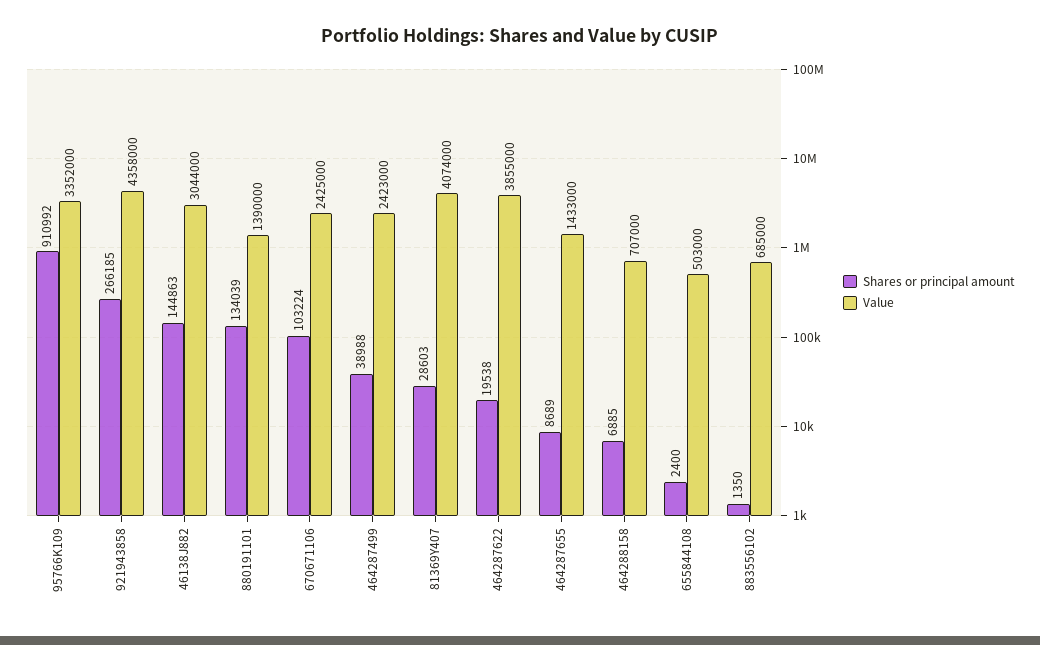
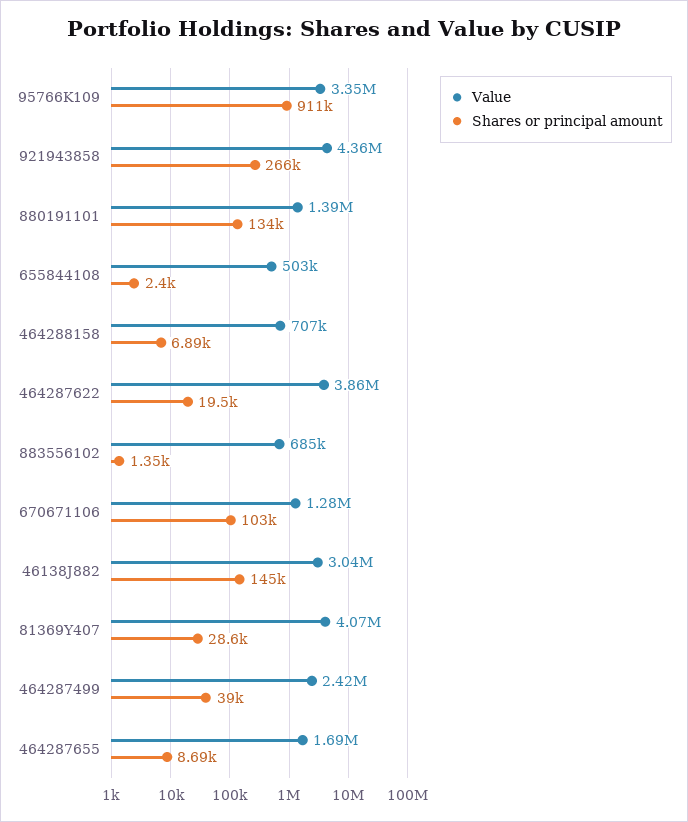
  {
    "Shares or principal amount": {
      "95766K109": 910992,
      "921943858": 266185,
      "46138J882": 144863,
      "880191101": 134039,
      "670671106": 103224,
      "464287499": 38988,
      "81369Y407": 28603,
      "464287622": 19538,
      "464287655": 8689,
      "464288158": 6885,
      "655844108": 2400,
      "883556102": 1350
    },
    "Value": {
      "95766K109": 3352000,
      "921943858": 4358000,
      "46138J882": 3044000,
      "880191101": 1390000,
-     "670671106": 2425000,
+     "670671106": 1280000,
      "464287499": 2423000,
      "81369Y407": 4074000,
      "464287622": 3855000,
-     "464287655": 1433000,
+     "464287655": 1690000,
      "464288158": 707000,
      "655844108": 503000,
      "883556102": 685000
    }
  }

